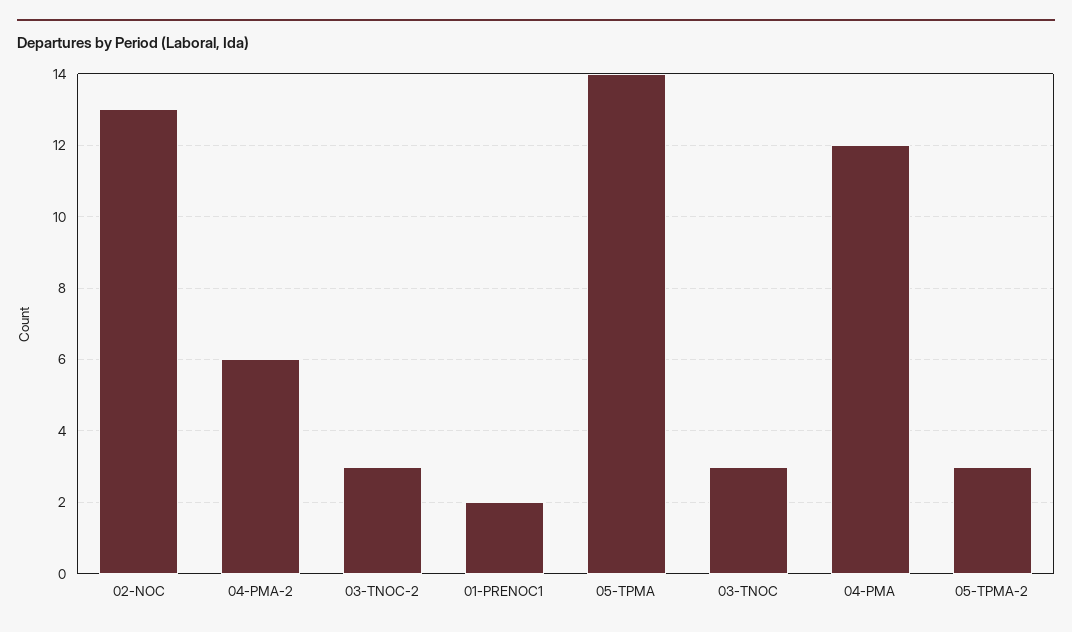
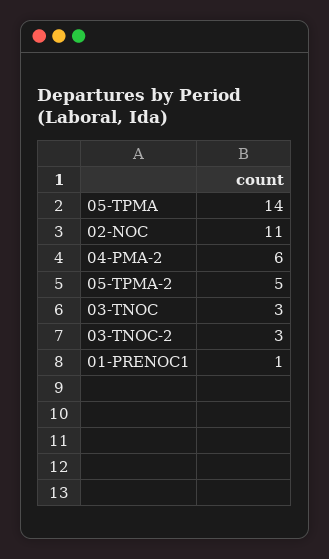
  {
-   "02-NOC": 13,
+   "02-NOC": 11,
    "04-PMA-2": 6,
    "03-TNOC-2": 3,
-   "01-PRENOC1": 2,
+   "01-PRENOC1": 1,
    "05-TPMA": 14,
    "03-TNOC": 3,
-   "04-PMA": 12,
-   "05-TPMA-2": 3
+   "05-TPMA-2": 5
  }

